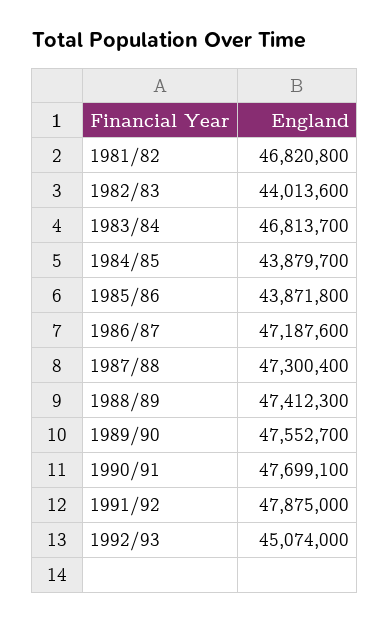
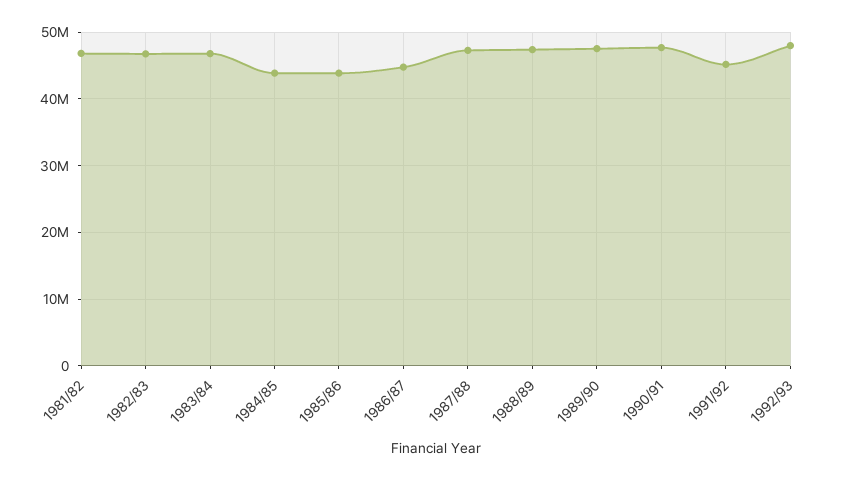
  {
    "1981/82": 46820800,
-   "1982/83": 44013600,
+   "1982/83": 47000000,
    "1983/84": 46813700,
    "1984/85": 43879700,
    "1985/86": 43871800,
-   "1986/87": 47187600,
+   "1986/87": 45000000,
    "1987/88": 47300400,
    "1988/89": 47412300,
    "1989/90": 47552700,
    "1990/91": 47699100,
-   "1991/92": 47875000,
+   "1991/92": 45000000,
-   "1992/93": 45074000
+   "1992/93": 48000000
  }

